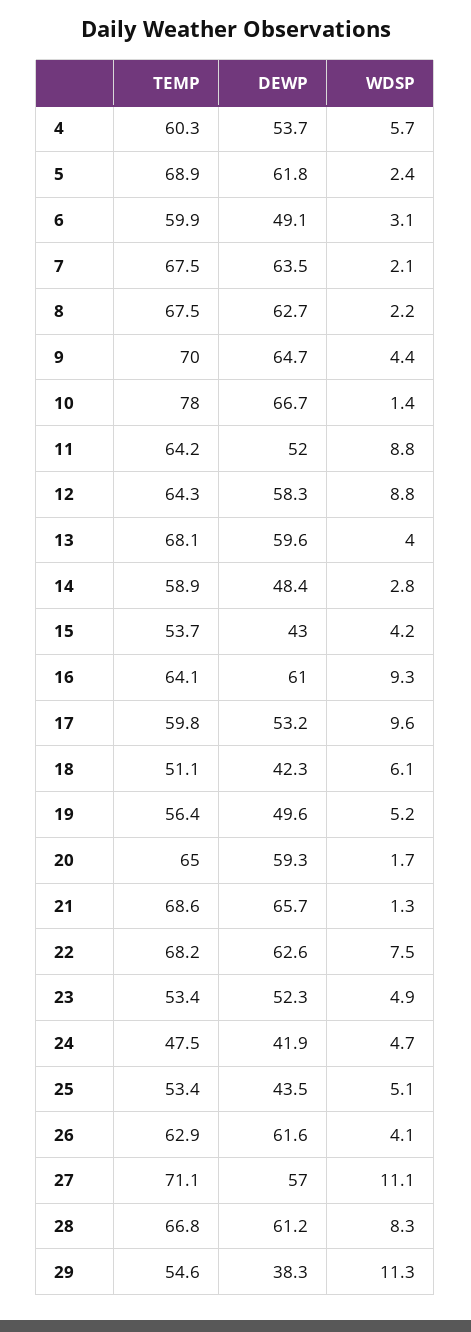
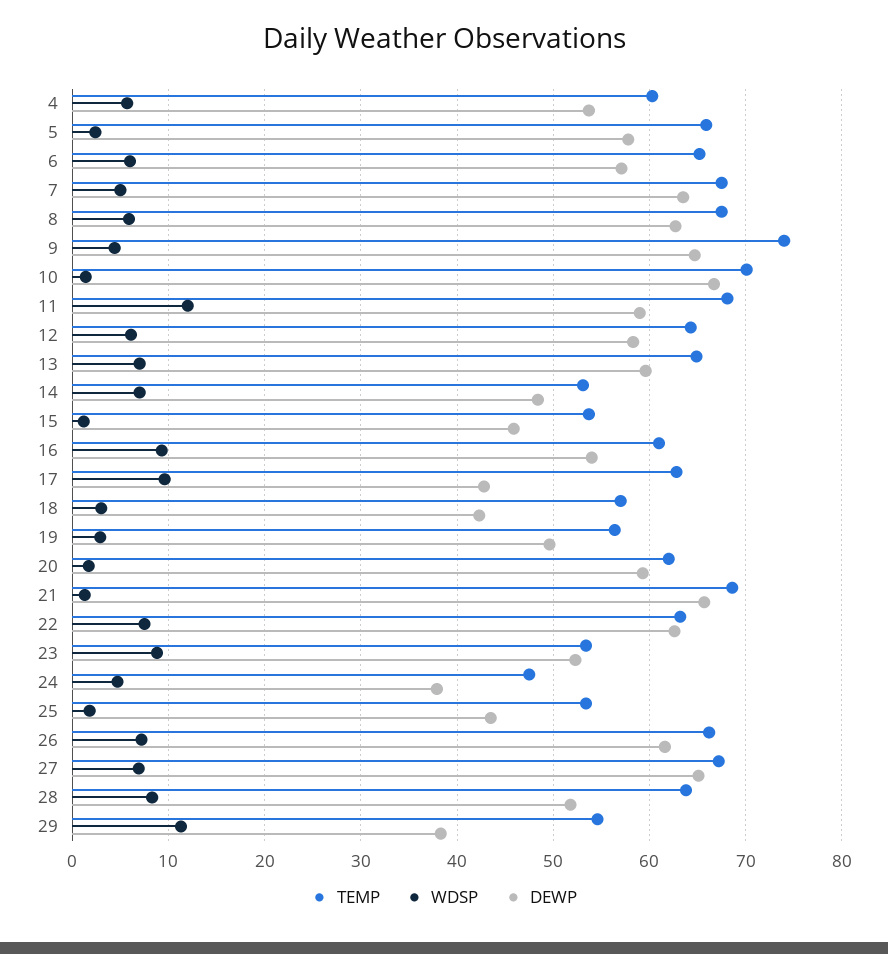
  {
    "TEMP": {
      "4": 60.3,
-     "5": 68.9,
+     "5": 66,
-     "6": 59.9,
+     "6": 65,
      "7": 67.5,
      "8": 67.5,
-     "9": 70,
+     "9": 74,
-     "10": 78,
+     "10": 70,
-     "11": 64.2,
+     "11": 68,
      "12": 64.3,
-     "13": 68.1,
+     "13": 65,
-     "14": 58.9,
+     "14": 53,
      "15": 53.7,
-     "16": 64.1,
+     "16": 61,
-     "17": 59.8,
+     "17": 63,
-     "18": 51.1,
+     "18": 57,
      "19": 56.4,
-     "20": 65,
+     "20": 62,
      "21": 68.6,
-     "22": 68.2,
+     "22": 63,
      "23": 53.4,
      "24": 47.5,
      "25": 53.4,
-     "26": 62.9,
+     "26": 66,
-     "27": 71.1,
+     "27": 67,
-     "28": 66.8,
+     "28": 64,
      "29": 54.6
    },
    "DEWP": {
      "4": 53.7,
-     "5": 61.8,
+     "5": 58,
-     "6": 49.1,
+     "6": 57,
      "7": 63.5,
      "8": 62.7,
      "9": 64.7,
      "10": 66.7,
-     "11": 52,
+     "11": 59,
      "12": 58.3,
      "13": 59.6,
      "14": 48.4,
-     "15": 43,
+     "15": 46,
-     "16": 61,
+     "16": 54,
-     "17": 53.2,
+     "17": 43,
      "18": 42.3,
      "19": 49.6,
      "20": 59.3,
      "21": 65.7,
      "22": 62.6,
      "23": 52.3,
-     "24": 41.9,
+     "24": 38,
      "25": 43.5,
      "26": 61.6,
-     "27": 57,
+     "27": 65,
-     "28": 61.2,
+     "28": 52,
      "29": 38.3
    },
    "WDSP": {
      "4": 5.7,
      "5": 2.4,
-     "6": 3.1,
+     "6": 6,
-     "7": 2.1,
+     "7": 5,
-     "8": 2.2,
+     "8": 6,
      "9": 4.4,
      "10": 1.4,
-     "11": 8.8,
+     "11": 12,
-     "12": 8.8,
+     "12": 6,
-     "13": 4,
+     "13": 7,
-     "14": 2.8,
+     "14": 7,
-     "15": 4.2,
+     "15": 1,
      "16": 9.3,
      "17": 9.6,
-     "18": 6.1,
+     "18": 3,
-     "19": 5.2,
+     "19": 3,
      "20": 1.7,
      "21": 1.3,
      "22": 7.5,
-     "23": 4.9,
+     "23": 9,
      "24": 4.7,
-     "25": 5.1,
+     "25": 2,
-     "26": 4.1,
+     "26": 7,
-     "27": 11.1,
+     "27": 7,
      "28": 8.3,
      "29": 11.3
    }
  }

